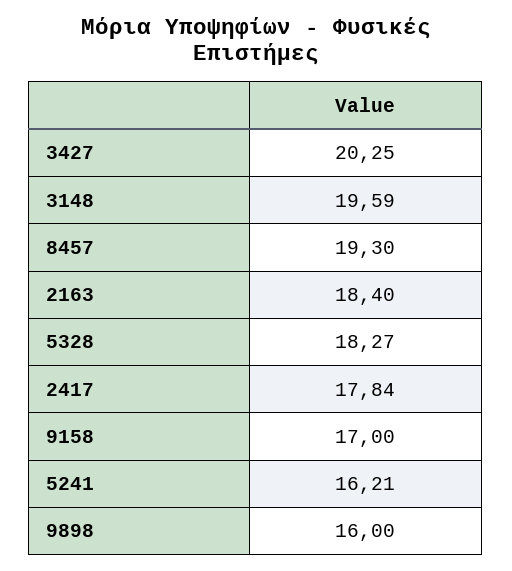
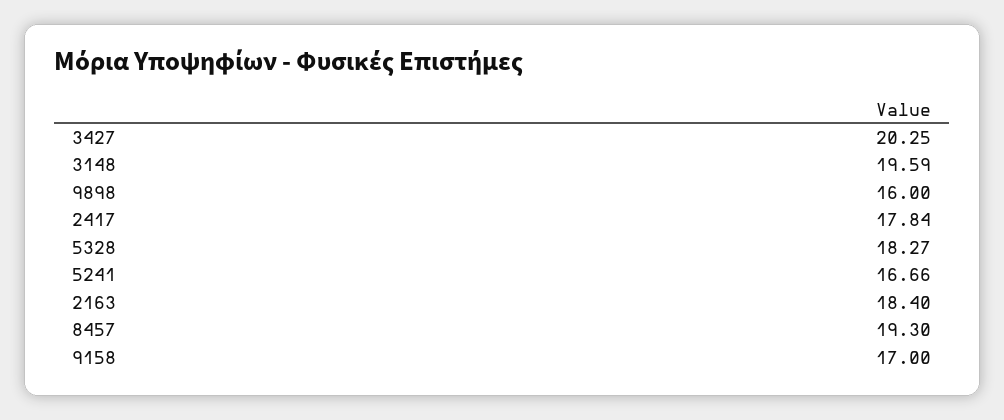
  {
    "3427": 20.25,
    "3148": 19.59,
    "8457": 19.3,
    "2163": 18.4,
    "5328": 18.27,
    "2417": 17.84,
    "9158": 17,
-   "5241": 16.21,
+   "5241": 16.66,
    "9898": 16
  }

